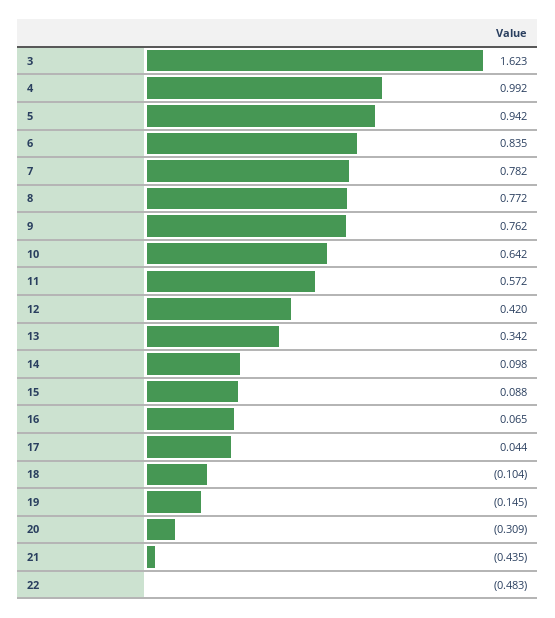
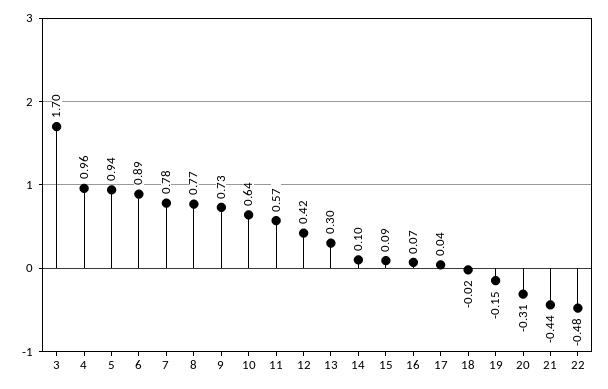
  {
-   "3": 1.623,
+   "3": 1.7,
-   "4": 0.992,
+   "4": 0.96,
    "5": 0.942,
-   "6": 0.835,
+   "6": 0.89,
    "7": 0.782,
    "8": 0.772,
-   "9": 0.762,
+   "9": 0.73,
    "10": 0.642,
    "11": 0.572,
    "12": 0.42,
-   "13": 0.342,
+   "13": 0.3,
    "14": 0.098,
    "15": 0.088,
    "16": 0.065,
    "17": 0.044,
-   "18": -0.104,
+   "18": -0.02,
    "19": -0.145,
    "20": -0.309,
    "21": -0.435,
    "22": -0.483
  }

